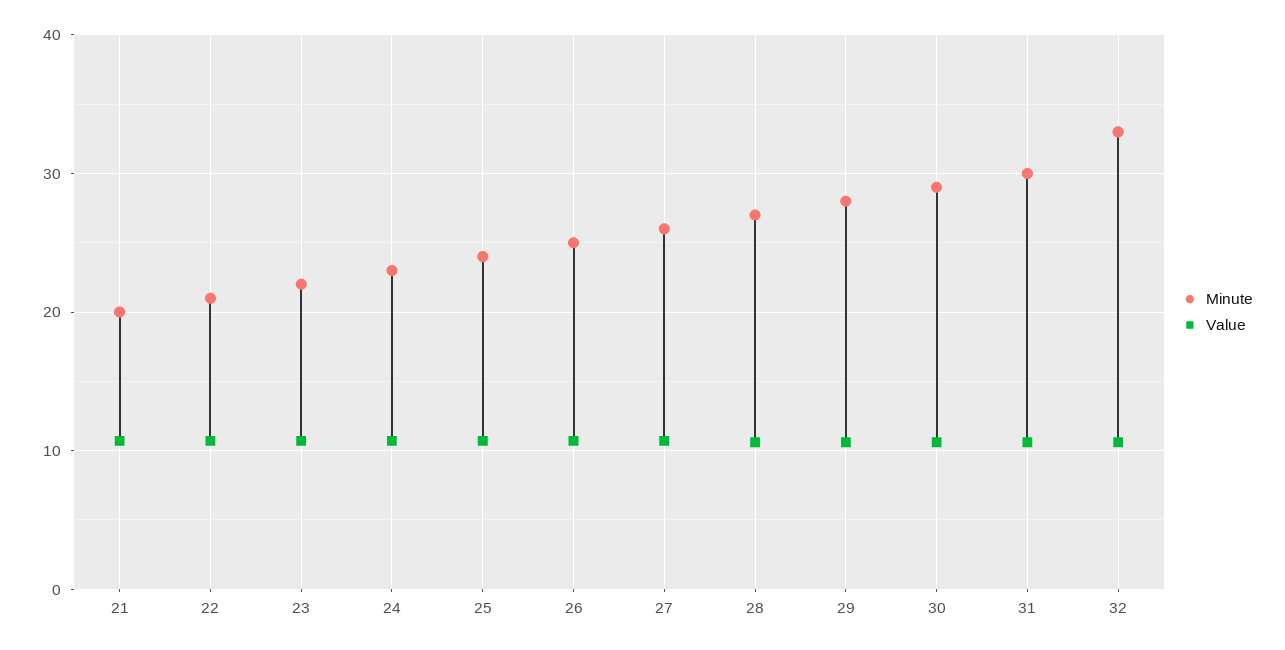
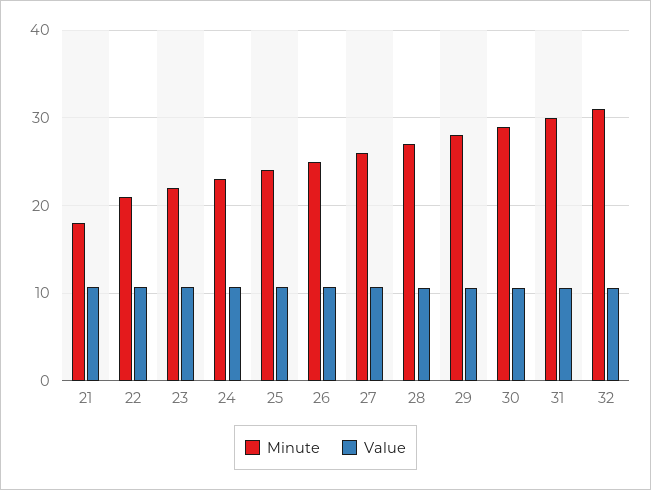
  {
    "Minute": {
-     "21": 20,
+     "21": 18,
      "22": 21,
      "23": 22,
      "24": 23,
      "25": 24,
      "26": 25,
      "27": 26,
      "28": 27,
      "29": 28,
      "30": 29,
      "31": 30,
-     "32": 33
+     "32": 31
    },
    "Value": {
      "21": 11,
      "22": 11,
      "23": 11,
      "24": 11,
      "25": 11,
      "26": 11,
      "27": 11,
      "28": 11,
      "29": 11,
      "30": 11,
      "31": 11,
      "32": 11
    }
  }

